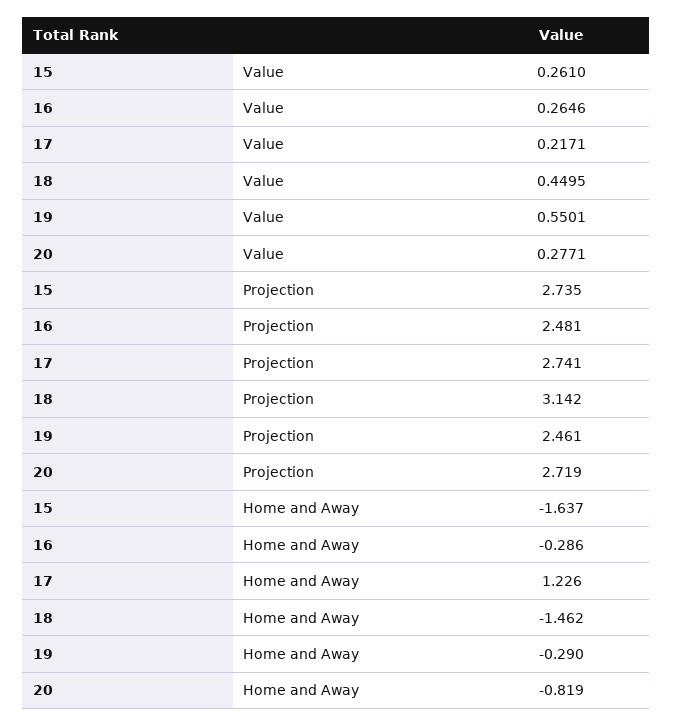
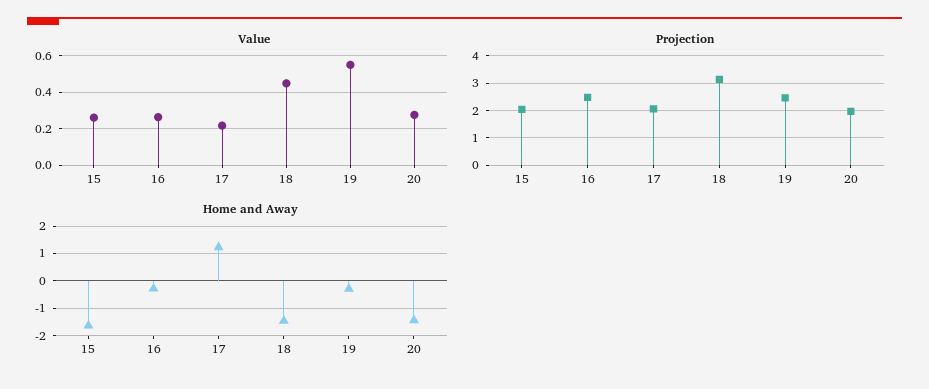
  {
    "Value": {
      "15": 0.261,
      "16": 0.2646,
      "17": 0.2171,
      "18": 0.4495,
      "19": 0.5501,
      "20": 0.2771
    },
    "Projection": {
-     "15": 2.735,
+     "15": 2,
      "16": 2.481,
-     "17": 2.741,
+     "17": 2,
      "18": 3.142,
      "19": 2.461,
-     "20": 2.719
+     "20": 2
    },
    "Home and Away": {
      "15": -1.637,
      "16": -0.286,
      "17": 1.226,
      "18": -1.462,
      "19": -0.29,
-     "20": -0.819
+     "20": -1.5
    }
  }

